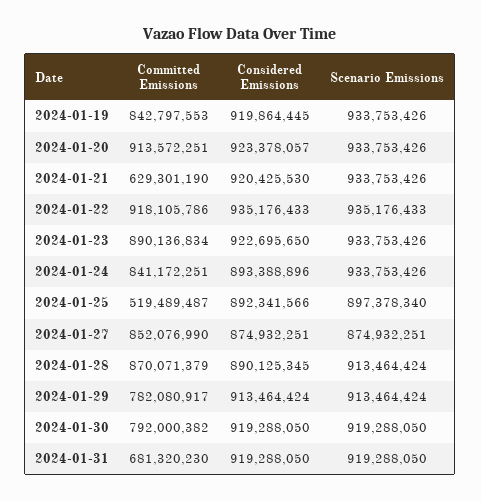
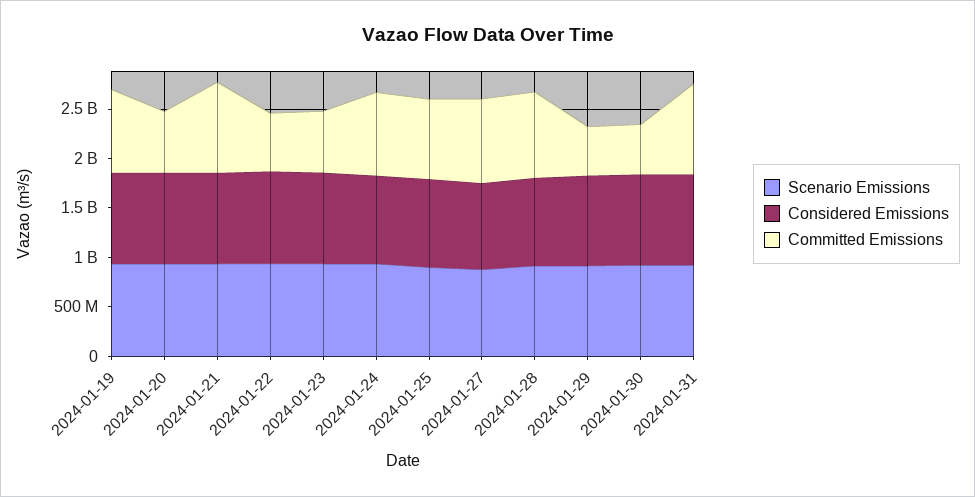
  {
    "Committed Emissions": {
      "2024-01-19": 842797553,
-     "2024-01-20": 913572251,
+     "2024-01-20": 600000000,
-     "2024-01-21": 629301190,
+     "2024-01-21": 900000000,
-     "2024-01-22": 918105786,
+     "2024-01-22": 600000000,
-     "2024-01-23": 890136834,
+     "2024-01-23": 600000000,
      "2024-01-24": 841172251,
-     "2024-01-25": 519489487,
+     "2024-01-25": 800000000,
      "2024-01-27": 852076990,
      "2024-01-28": 870071379,
-     "2024-01-29": 782080917,
+     "2024-01-29": 500000000,
-     "2024-01-30": 792000382,
+     "2024-01-30": 500000000,
-     "2024-01-31": 681320230
+     "2024-01-31": 900000000
    },
    "Considered Emissions": {
      "2024-01-19": 919864445,
      "2024-01-20": 923378057,
      "2024-01-21": 920425530,
      "2024-01-22": 935176433,
      "2024-01-23": 922695650,
      "2024-01-24": 893388896,
      "2024-01-25": 892341566,
      "2024-01-27": 874932251,
      "2024-01-28": 890125345,
      "2024-01-29": 913464424,
      "2024-01-30": 919288050,
      "2024-01-31": 919288050
    },
    "Scenario Emissions": {
      "2024-01-19": 933753426,
      "2024-01-20": 933753426,
      "2024-01-21": 933753426,
      "2024-01-22": 935176433,
      "2024-01-23": 933753426,
      "2024-01-24": 933753426,
      "2024-01-25": 897378340,
      "2024-01-27": 874932251,
      "2024-01-28": 913464424,
      "2024-01-29": 913464424,
      "2024-01-30": 919288050,
      "2024-01-31": 919288050
    }
  }

